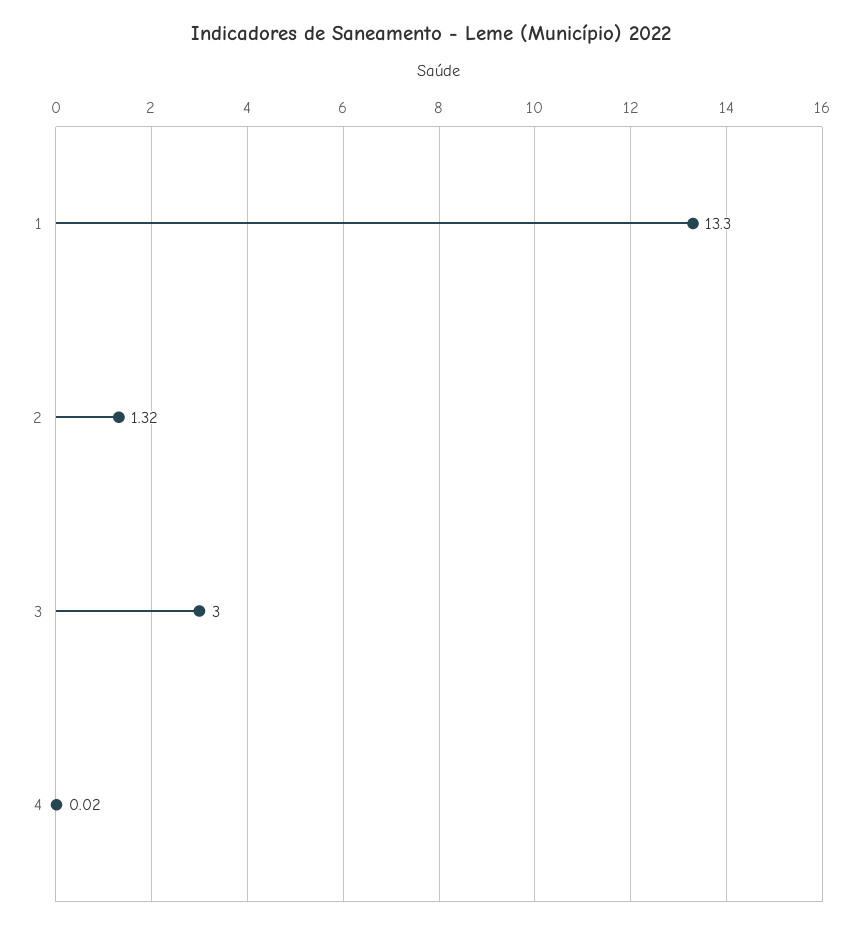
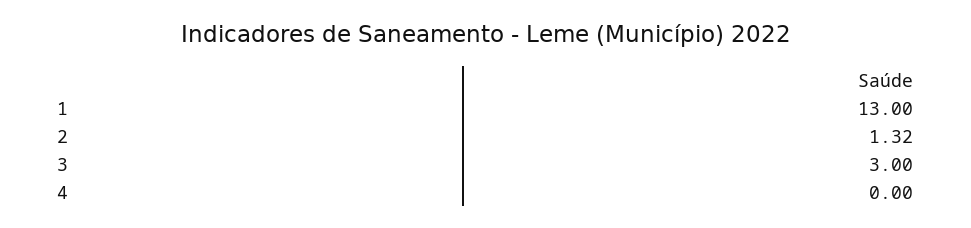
  {
-   "1": 13.3,
+   "1": 13,
    "2": 1.32,
    "3": 3,
-   "4": 0.02
+   "4": 0
  }

